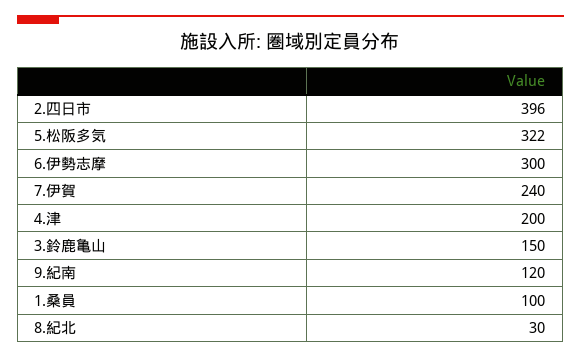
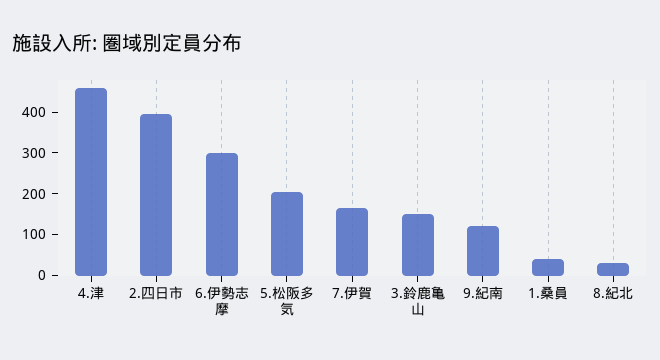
  {
    "2.四日市": 396,
-   "5.松阪多気": 322,
+   "5.松阪多気": 200,
    "6.伊勢志摩": 300,
-   "7.伊賀": 240,
+   "7.伊賀": 160,
-   "4.津": 200,
+   "4.津": 460,
    "3.鈴鹿亀山": 150,
    "9.紀南": 120,
-   "1.桑員": 100,
+   "1.桑員": 40,
    "8.紀北": 30
  }

